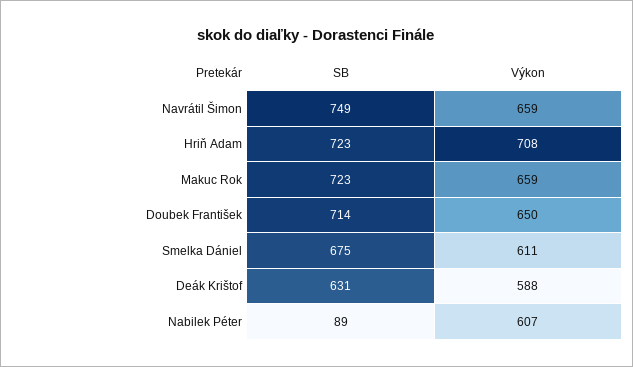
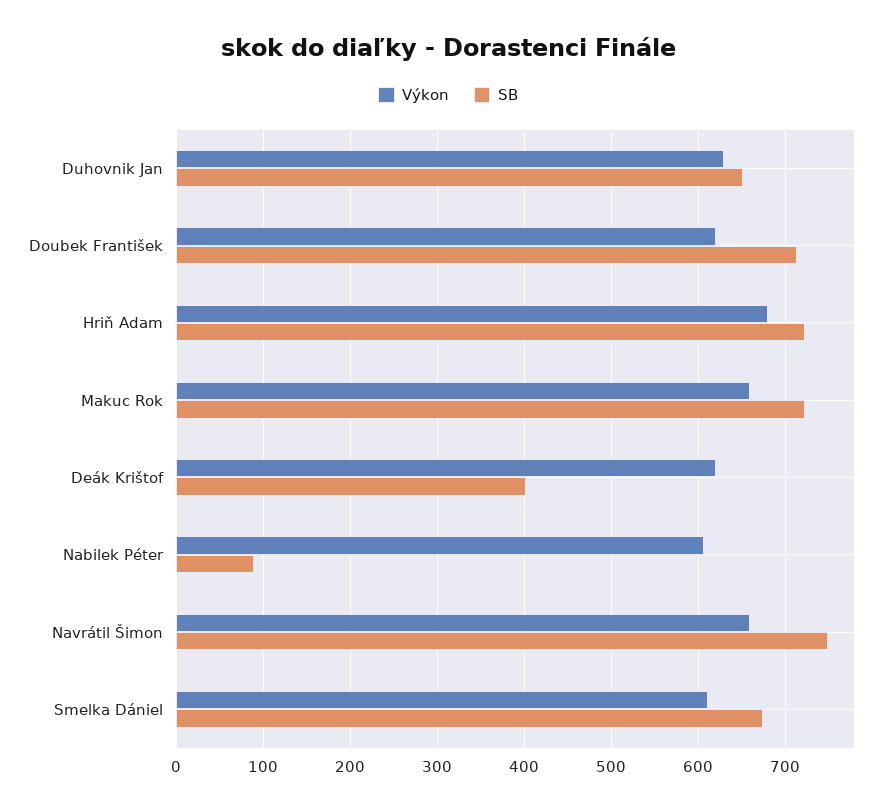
  {
    "SB": {
      "Navrátil Šimon": 749,
      "Hriň Adam": 723,
      "Makuc Rok": 723,
      "Doubek František": 714,
      "Smelka Dániel": 675,
-     "Deák Krištof": 631,
+     "Deák Krištof": 400,
-     "Nabilek Péter": 89
+     "Nabilek Péter": 89,
+     "Duhovnik Jan": 650
    },
    "Výkon": {
      "Navrátil Šimon": 659,
-     "Hriň Adam": 708,
+     "Hriň Adam": 680,
      "Makuc Rok": 659,
-     "Doubek František": 650,
+     "Doubek František": 620,
      "Smelka Dániel": 611,
-     "Deák Krištof": 588,
+     "Deák Krištof": 620,
-     "Nabilek Péter": 607
+     "Nabilek Péter": 607,
+     "Duhovnik Jan": 630
    }
  }

